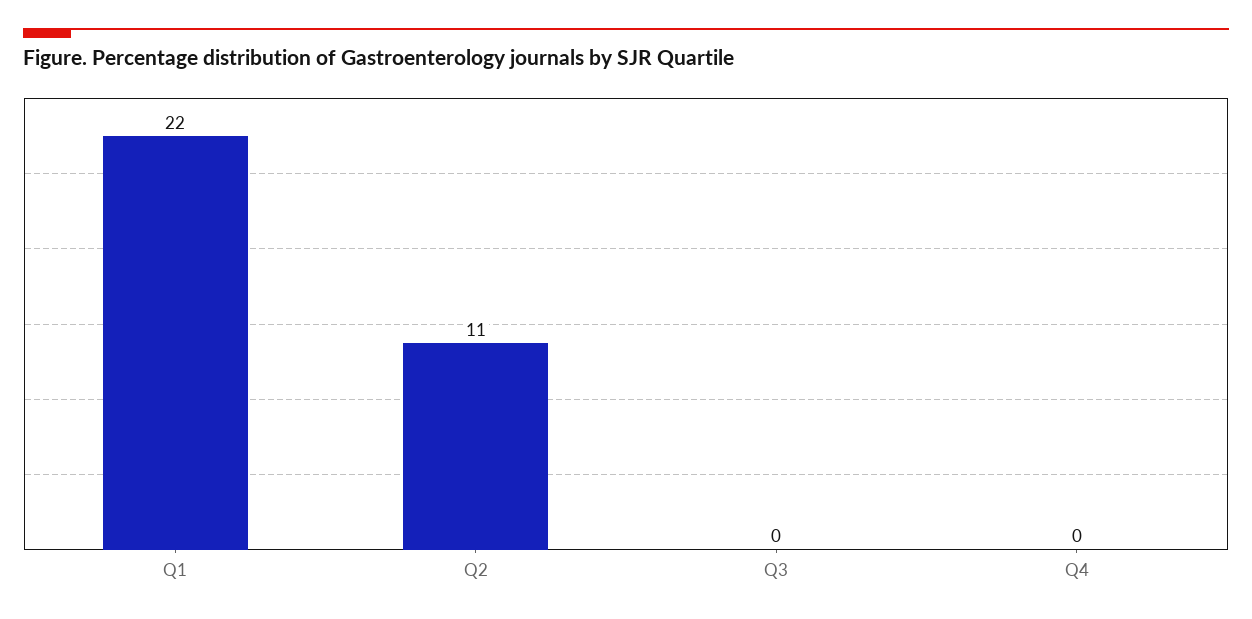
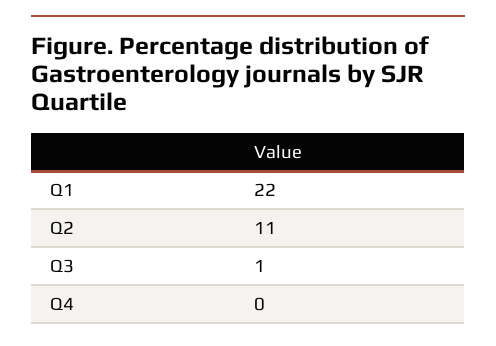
  {
    "Q1": 22,
    "Q2": 11,
-   "Q3": 0,
+   "Q3": 1,
    "Q4": 0
  }

